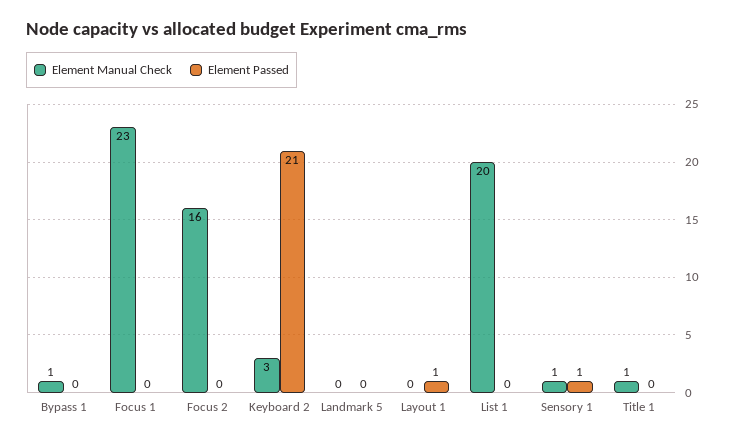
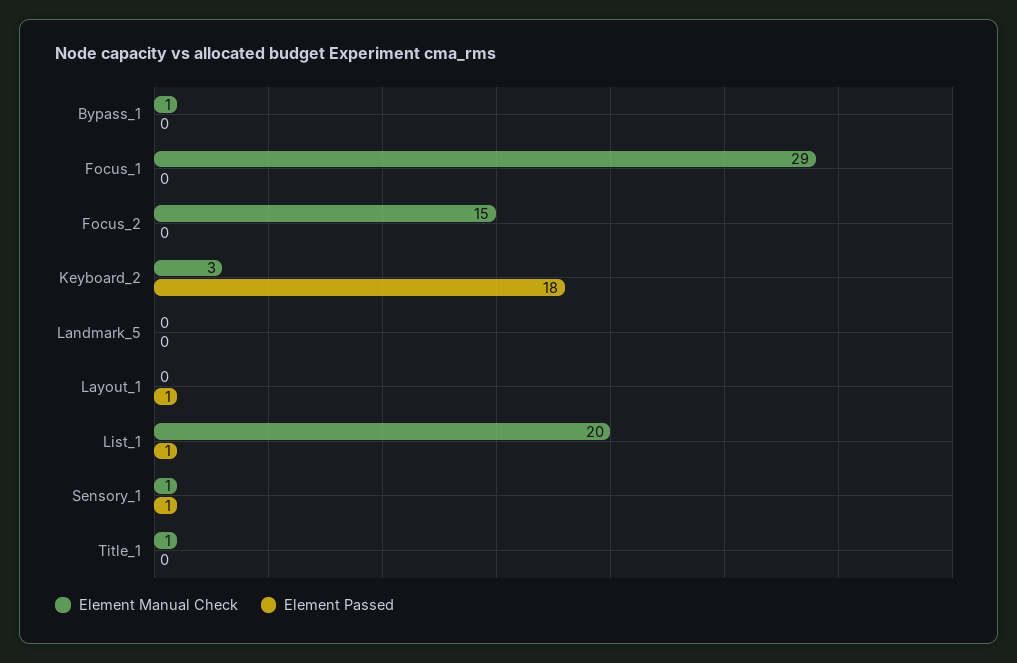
  {
    "Element Manual Check": {
      "Bypass 1": 1,
-     "Focus 1": 23,
+     "Focus 1": 29,
-     "Focus 2": 16,
+     "Focus 2": 15,
      "Keyboard 2": 3,
      "Landmark 5": 0,
      "Layout 1": 0,
      "List 1": 20,
      "Sensory 1": 1,
      "Title 1": 1
    },
    "Element Passed": {
      "Bypass 1": 0,
      "Focus 1": 0,
      "Focus 2": 0,
-     "Keyboard 2": 21,
+     "Keyboard 2": 18,
      "Landmark 5": 0,
      "Layout 1": 1,
-     "List 1": 0,
+     "List 1": 1,
      "Sensory 1": 1,
      "Title 1": 0
    }
  }

